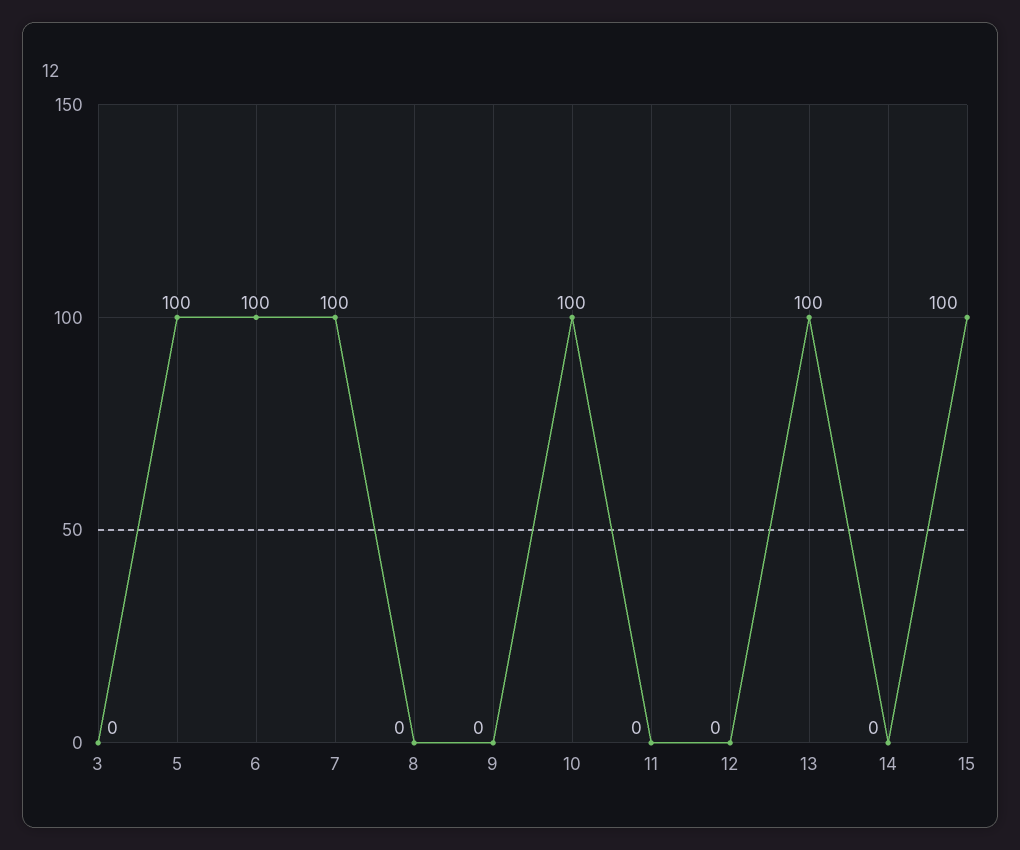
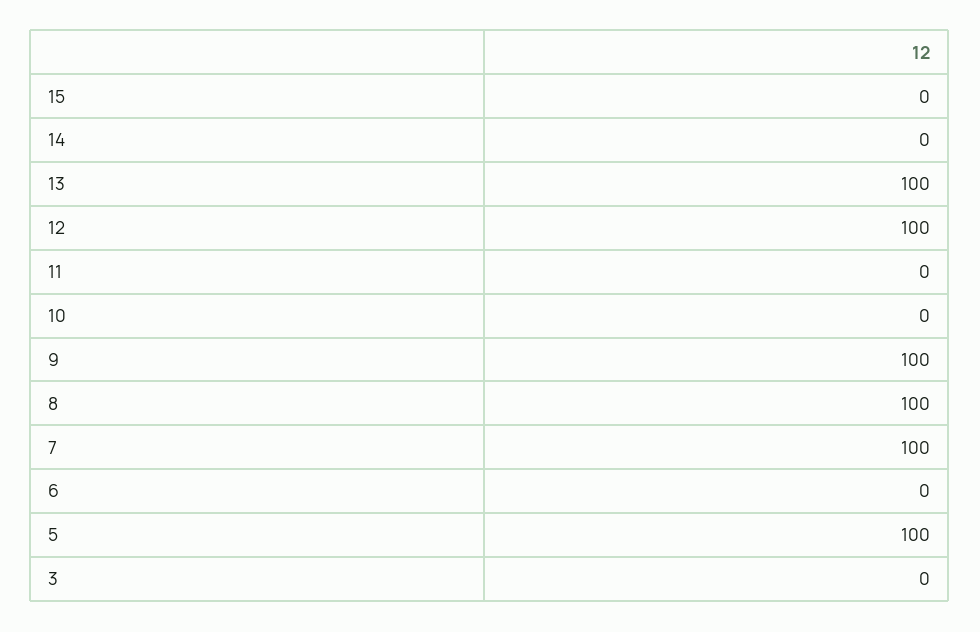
  {
    "3": 0,
    "5": 100,
-   "6": 100,
+   "6": 0,
    "7": 100,
-   "8": 0,
+   "8": 100,
-   "9": 0,
+   "9": 100,
-   "10": 100,
+   "10": 0,
    "11": 0,
-   "12": 0,
+   "12": 100,
    "13": 100,
    "14": 0,
-   "15": 100
+   "15": 0
  }

